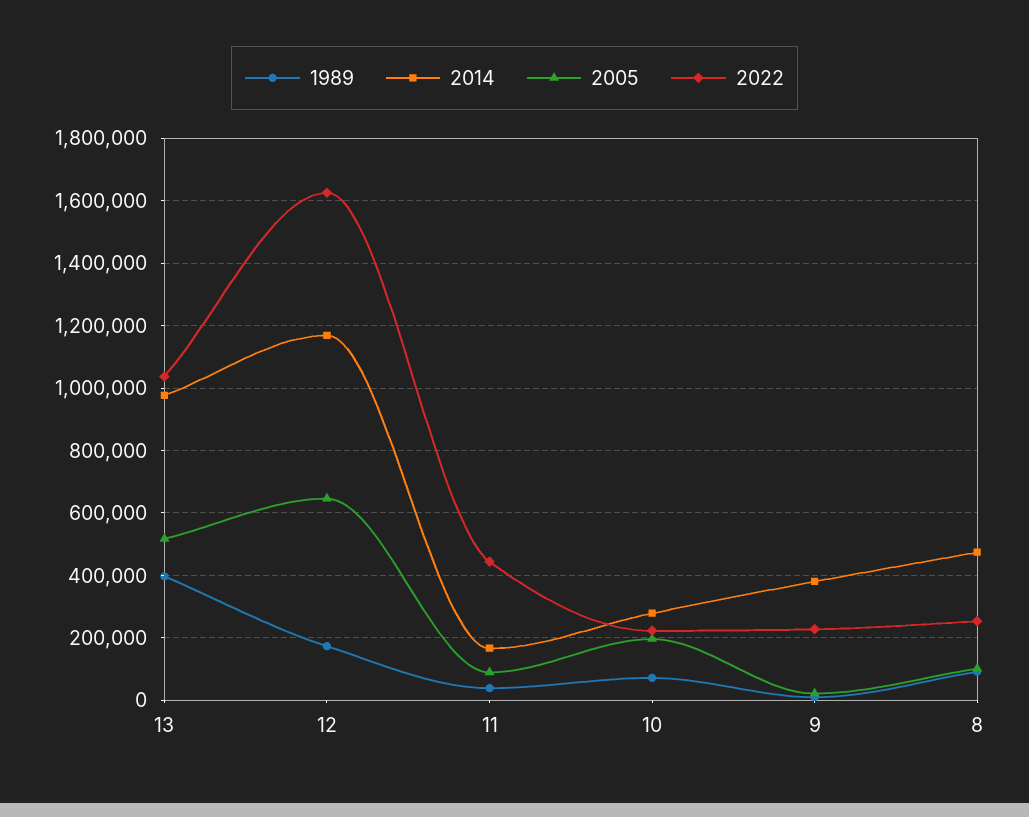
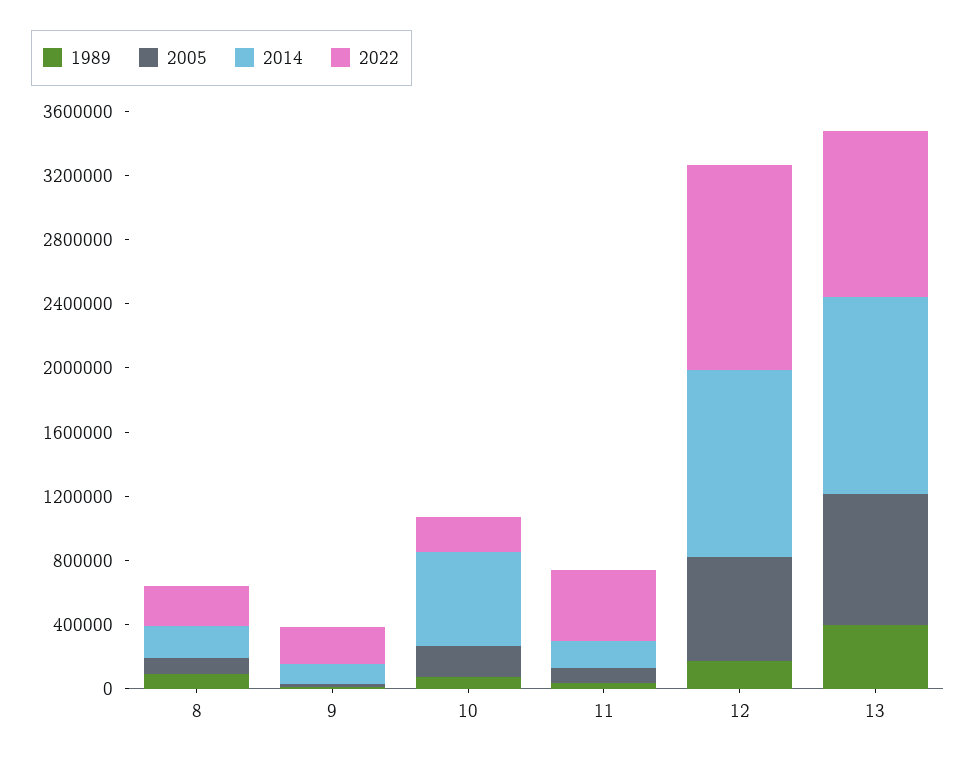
  {
    "1989": {
      "13": 400000,
      "12": 180000,
      "11": 40000,
      "10": 80000,
      "9": 20000,
      "8": 100000
    },
    "2014": {
-     "13": 980000,
+     "13": 1200000,
      "12": 1160000,
      "11": 160000,
-     "10": 280000,
+     "10": 600000,
-     "9": 380000,
+     "9": 100000,
-     "8": 480000
+     "8": 200000
    },
    "2005": {
-     "13": 520000,
+     "13": 800000,
      "12": 640000,
      "11": 80000,
      "10": 200000,
      "9": 20000,
      "8": 100000
    },
    "2022": {
      "13": 1040000,
-     "12": 1620000,
+     "12": 1300000,
      "11": 440000,
      "10": 220000,
      "9": 220000,
      "8": 260000
    }
  }

